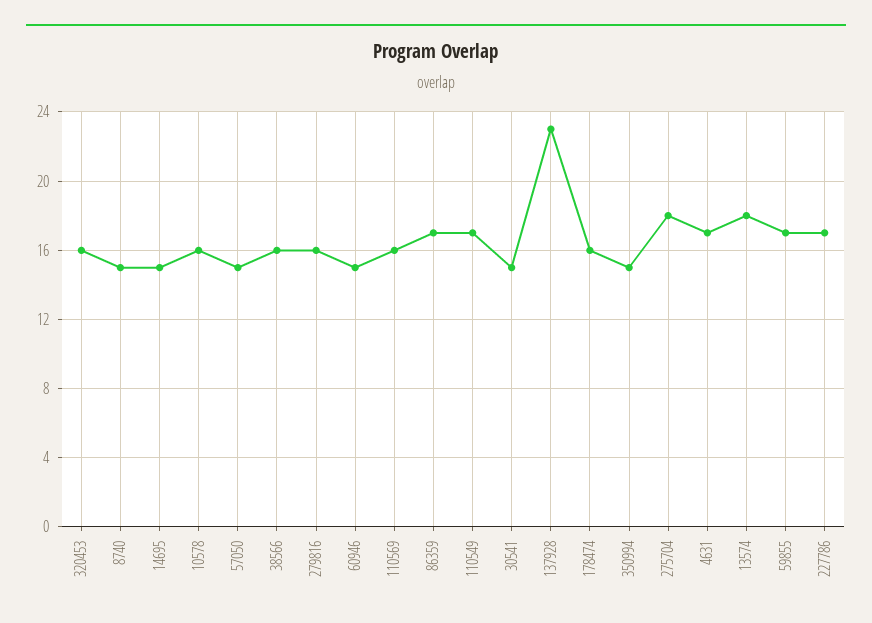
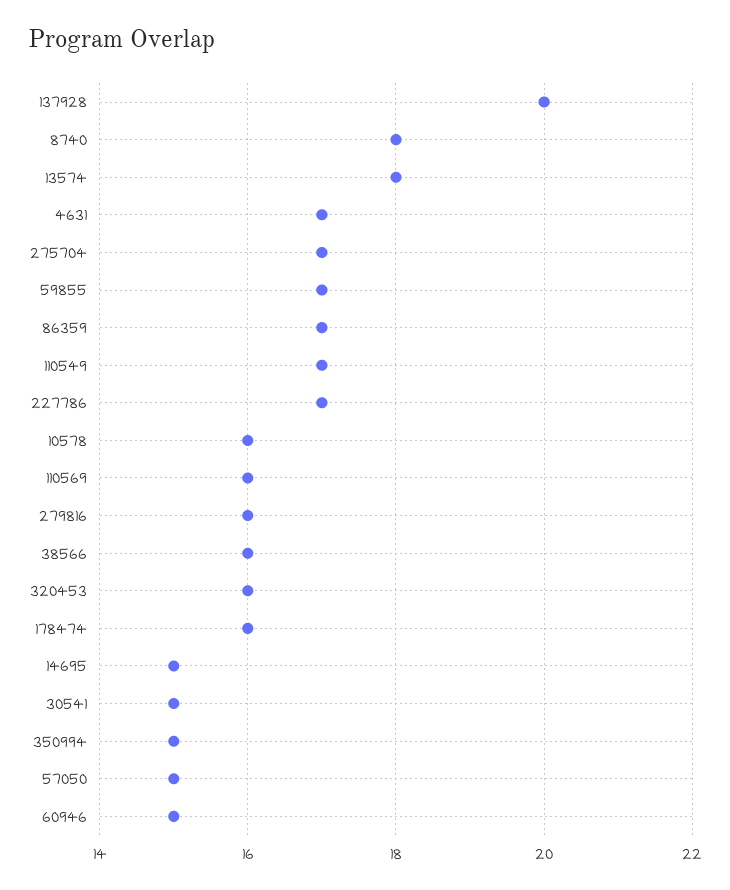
  {
    "320453": 16,
-   "8740": 15,
+   "8740": 18,
    "14695": 15,
    "10578": 16,
    "57050": 15,
    "38566": 16,
    "279816": 16,
    "60946": 15,
    "110569": 16,
    "86359": 17,
    "110549": 17,
    "30541": 15,
-   "137928": 23,
+   "137928": 20,
    "178474": 16,
    "350994": 15,
-   "275704": 18,
+   "275704": 17,
    "4631": 17,
    "13574": 18,
    "59855": 17,
    "227786": 17
  }

